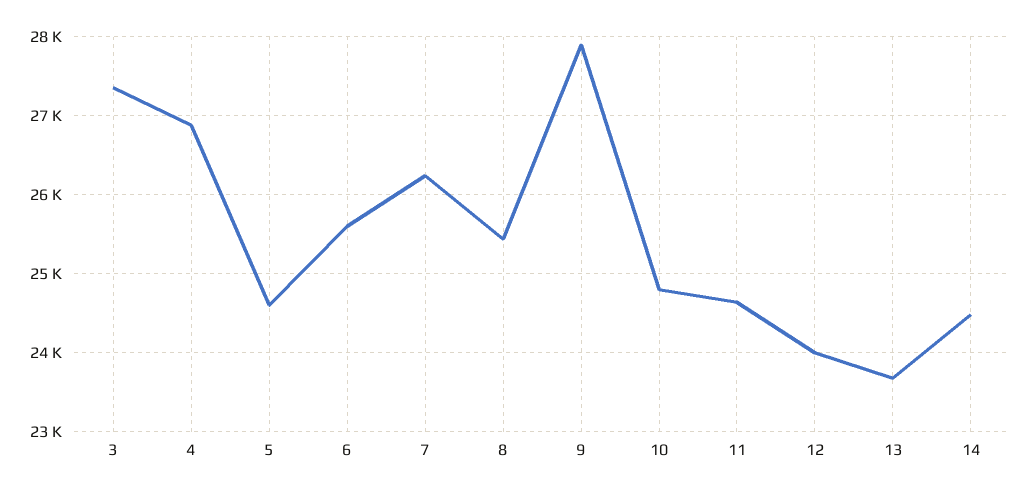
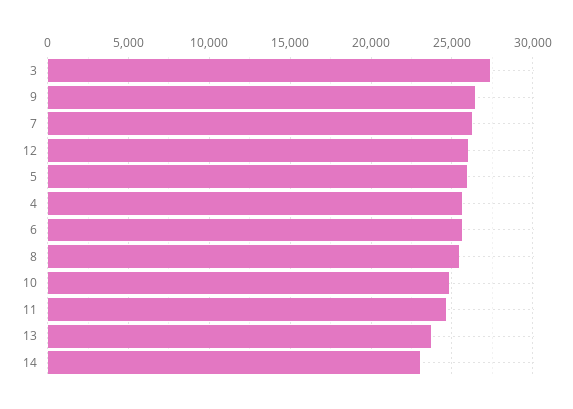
  {
    "3": 27400,
-   "4": 26900,
+   "4": 25500,
-   "5": 24600,
+   "5": 26000,
    "6": 25600,
    "7": 26200,
    "8": 25400,
-   "9": 27900,
+   "9": 26500,
    "10": 24800,
    "11": 24600,
-   "12": 24000,
+   "12": 26000,
    "13": 23700,
-   "14": 24500
+   "14": 23000
  }

